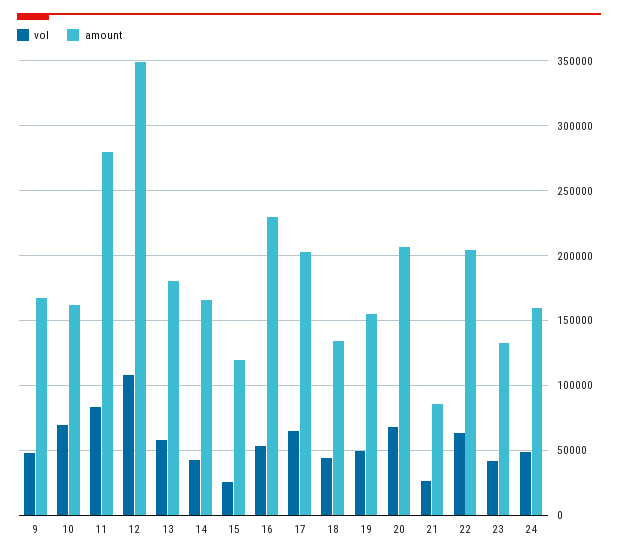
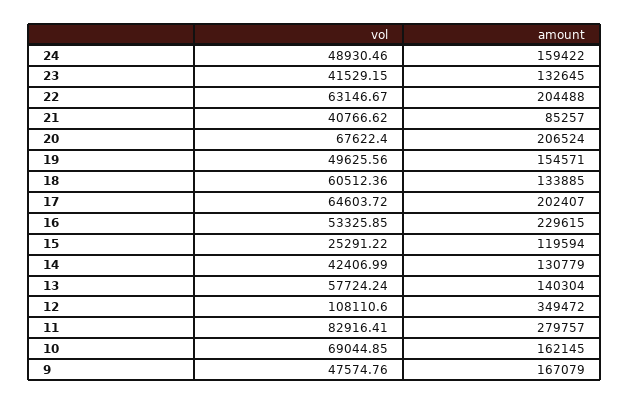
  {
    "vol": {
      "9": 47574.76,
      "10": 69044.85,
      "11": 82916.41,
      "12": 108110.6,
      "13": 57724.24,
      "14": 42406.99,
      "15": 25291.22,
      "16": 53325.85,
      "17": 64603.72,
-     "18": 45000,
+     "18": 60512.36,
      "19": 49625.56,
      "20": 67622.4,
-     "21": 25000,
+     "21": 40766.62,
      "22": 63146.67,
      "23": 41529.15,
      "24": 48930.46
    },
    "amount": {
      "9": 167079,
      "10": 162145,
      "11": 279757,
      "12": 349472,
-     "13": 180000,
+     "13": 140304,
-     "14": 165000,
+     "14": 130779,
      "15": 119594,
      "16": 229615,
      "17": 202407,
      "18": 133885,
      "19": 154571,
      "20": 206524,
      "21": 85257,
      "22": 204488,
      "23": 132645,
      "24": 159422
    }
  }

